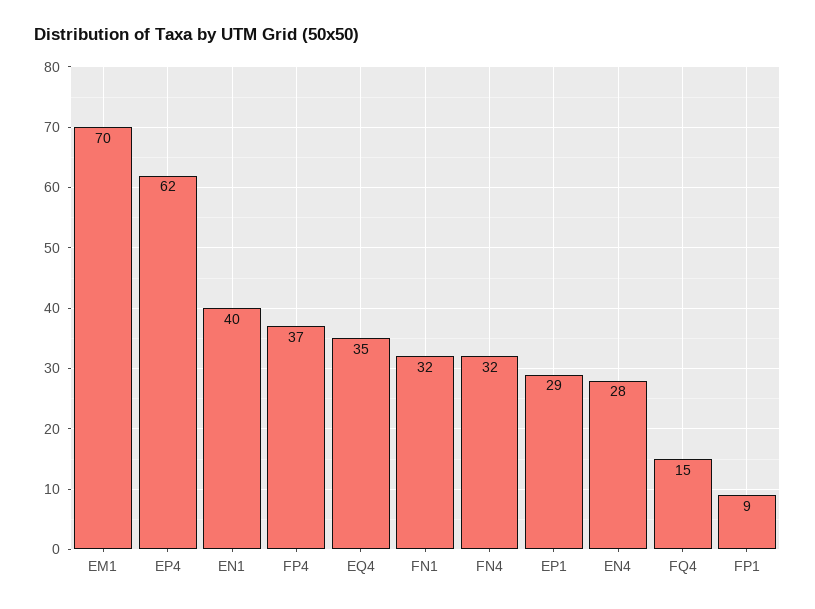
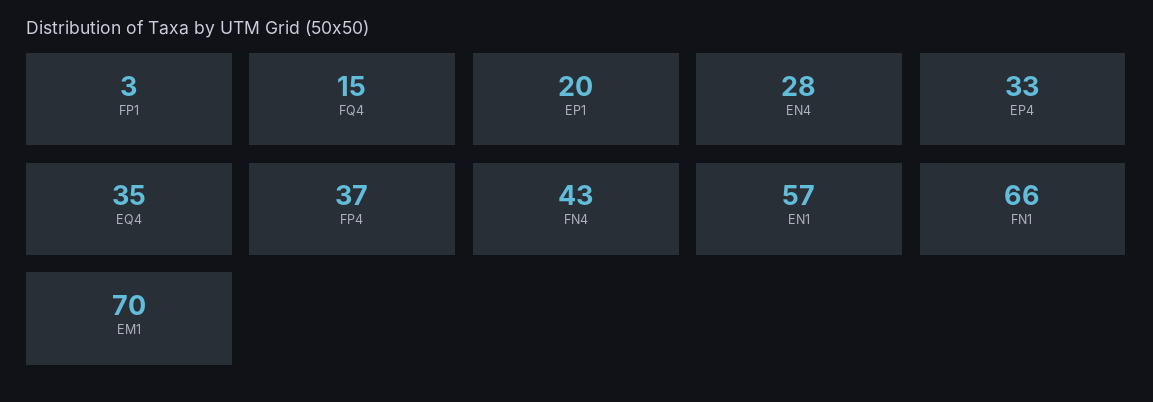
  {
    "EM1": 70,
-   "EP4": 62,
+   "EP4": 33,
-   "EN1": 40,
+   "EN1": 57,
    "FP4": 37,
    "EQ4": 35,
-   "FN1": 32,
+   "FN1": 66,
-   "FN4": 32,
+   "FN4": 43,
-   "EP1": 29,
+   "EP1": 20,
    "EN4": 28,
    "FQ4": 15,
-   "FP1": 9
+   "FP1": 3
  }

